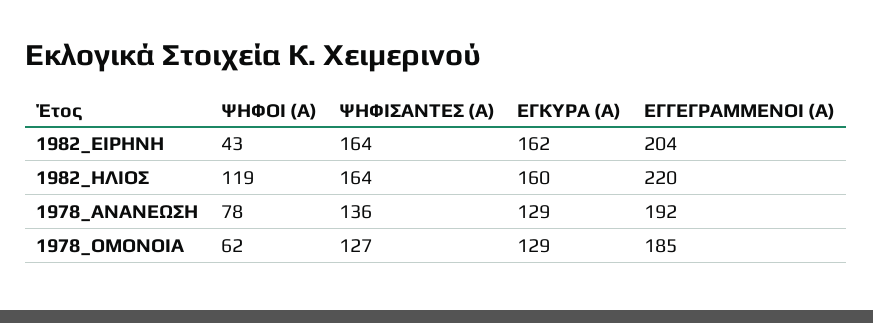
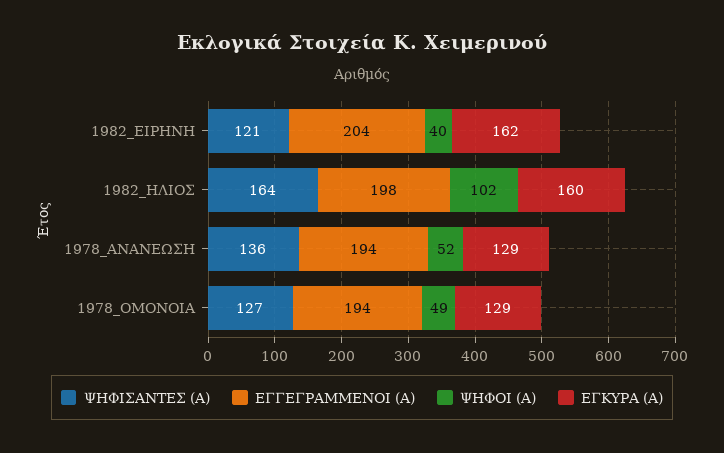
  {
    "ΨΗΦΟΙ (Α)": {
-     "1982_ΕΙΡΗΝΗ": 43,
+     "1982_ΕΙΡΗΝΗ": 40,
-     "1982_ΗΛΙΟΣ": 119,
+     "1982_ΗΛΙΟΣ": 102,
-     "1978_ΑΝΑΝΕΩΣΗ": 78,
+     "1978_ΑΝΑΝΕΩΣΗ": 52,
-     "1978_ΟΜΟΝΟΙΑ": 62
+     "1978_ΟΜΟΝΟΙΑ": 49
    },
    "ΨΗΦΙΣΑΝΤΕΣ (Α)": {
-     "1982_ΕΙΡΗΝΗ": 164,
+     "1982_ΕΙΡΗΝΗ": 121,
      "1982_ΗΛΙΟΣ": 164,
      "1978_ΑΝΑΝΕΩΣΗ": 136,
      "1978_ΟΜΟΝΟΙΑ": 127
    },
    "ΕΓΚΥΡΑ (Α)": {
      "1982_ΕΙΡΗΝΗ": 162,
      "1982_ΗΛΙΟΣ": 160,
      "1978_ΑΝΑΝΕΩΣΗ": 129,
      "1978_ΟΜΟΝΟΙΑ": 129
    },
    "ΕΓΓΕΓΡΑΜΜΕΝΟΙ (Α)": {
      "1982_ΕΙΡΗΝΗ": 204,
-     "1982_ΗΛΙΟΣ": 220,
+     "1982_ΗΛΙΟΣ": 198,
-     "1978_ΑΝΑΝΕΩΣΗ": 192,
+     "1978_ΑΝΑΝΕΩΣΗ": 194,
-     "1978_ΟΜΟΝΟΙΑ": 185
+     "1978_ΟΜΟΝΟΙΑ": 194
    }
  }

